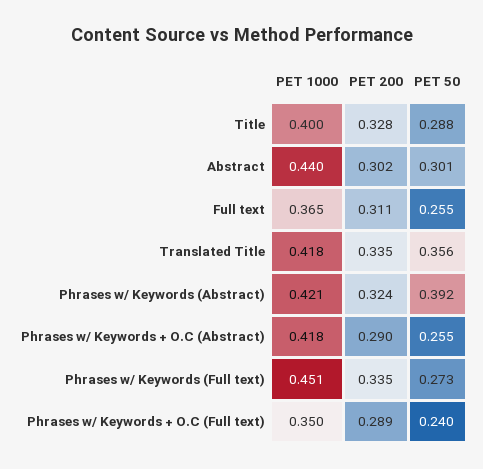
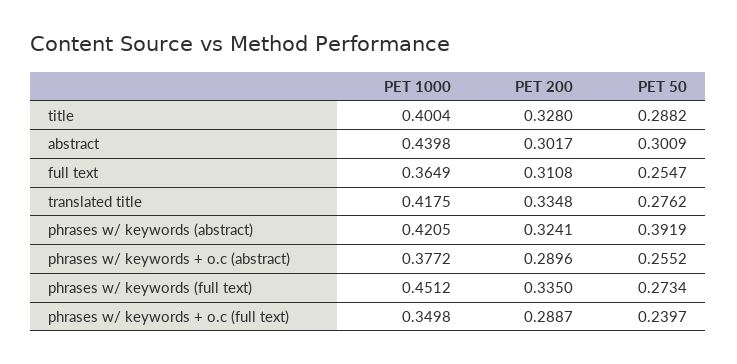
  {
    "PET 1000": {
      "Title": 0.4004,
      "Abstract": 0.4398,
      "Full text": 0.3649,
      "Translated Title": 0.4175,
      "Phrases w/ Keywords (Abstract)": 0.4205,
-     "Phrases w/ Keywords + O.C (Abstract)": 0.418,
+     "Phrases w/ Keywords + O.C (Abstract)": 0.3772,
      "Phrases w/ Keywords (Full text)": 0.4512,
      "Phrases w/ Keywords + O.C (Full text)": 0.3498
    },
    "PET 200": {
      "Title": 0.328,
      "Abstract": 0.3017,
      "Full text": 0.3108,
      "Translated Title": 0.3348,
      "Phrases w/ Keywords (Abstract)": 0.3241,
      "Phrases w/ Keywords + O.C (Abstract)": 0.2896,
      "Phrases w/ Keywords (Full text)": 0.335,
      "Phrases w/ Keywords + O.C (Full text)": 0.2887
    },
    "PET 50": {
      "Title": 0.2882,
      "Abstract": 0.3009,
      "Full text": 0.2547,
-     "Translated Title": 0.356,
+     "Translated Title": 0.2762,
      "Phrases w/ Keywords (Abstract)": 0.3919,
      "Phrases w/ Keywords + O.C (Abstract)": 0.2552,
      "Phrases w/ Keywords (Full text)": 0.2734,
      "Phrases w/ Keywords + O.C (Full text)": 0.2397
    }
  }

